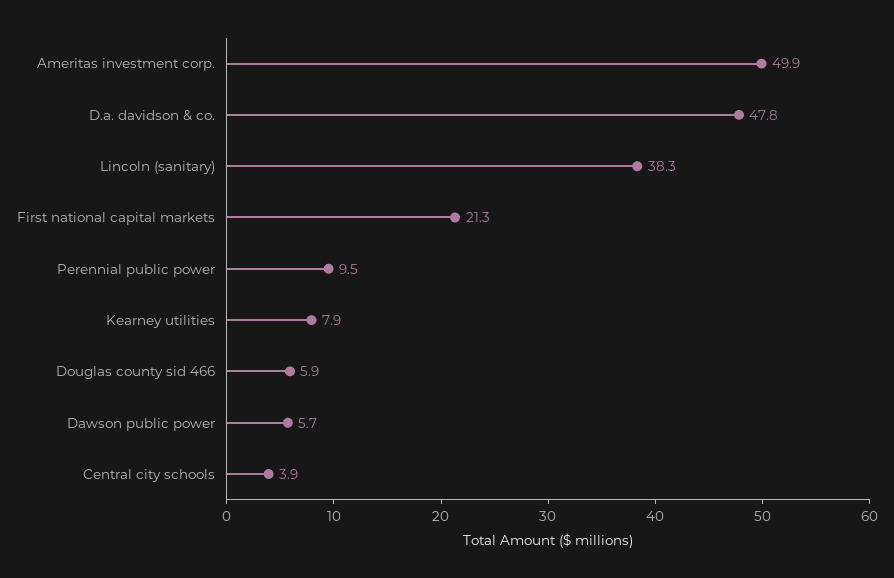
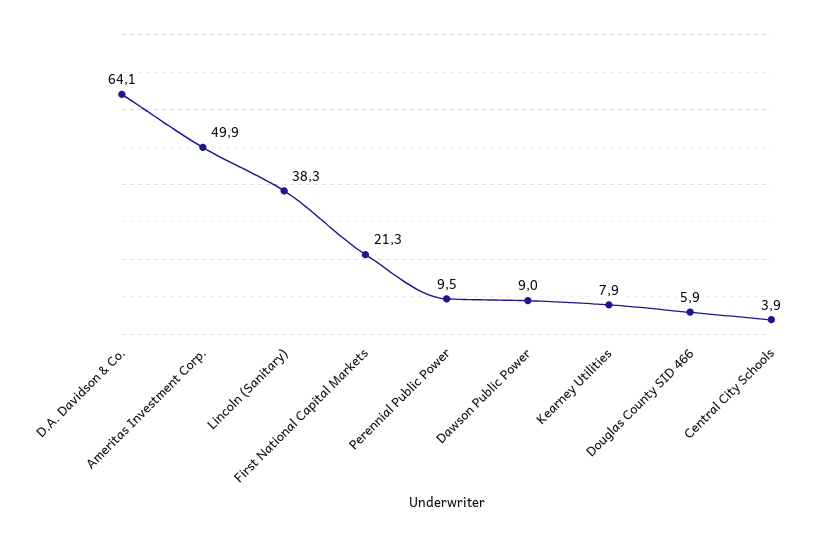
  {
    "Ameritas investment corp.": 49.9,
-   "D.a. davidson & co.": 47.8,
+   "D.a. davidson & co.": 64.1,
    "Lincoln (sanitary)": 38.3,
    "First national capital markets": 21.3,
    "Perennial public power": 9.5,
    "Kearney utilities": 7.9,
    "Douglas county sid 466": 5.9,
-   "Dawson public power": 5.7,
+   "Dawson public power": 9,
    "Central city schools": 3.9
  }

